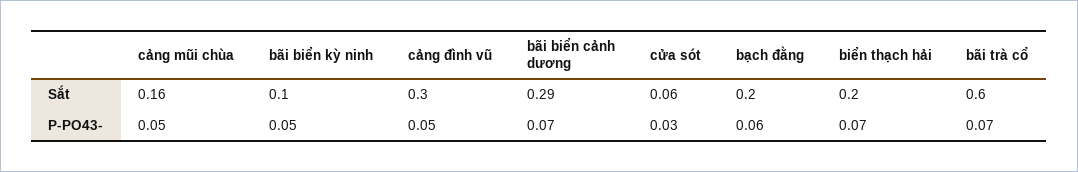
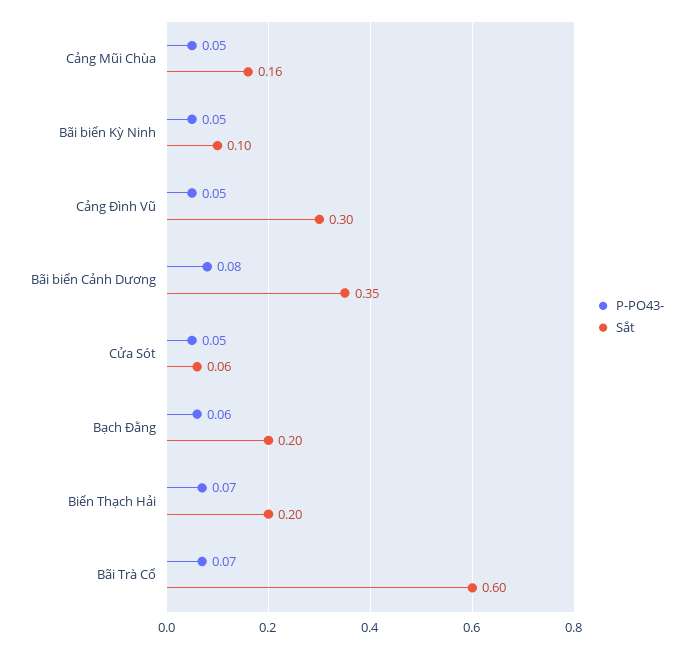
  {
    "Sắt": {
      "cảng mũi chùa": 0.16,
      "bãi biển kỳ ninh": 0.1,
      "cảng đình vũ": 0.3,
-     "bãi biển cảnh dương": 0.29,
+     "bãi biển cảnh dương": 0.35,
      "cửa sót": 0.06,
      "bạch đằng": 0.2,
      "biển thạch hải": 0.2,
      "bãi trà cổ": 0.6
    },
    "P-PO43-": {
      "cảng mũi chùa": 0.05,
      "bãi biển kỳ ninh": 0.05,
      "cảng đình vũ": 0.05,
-     "bãi biển cảnh dương": 0.07,
+     "bãi biển cảnh dương": 0.08,
-     "cửa sót": 0.03,
+     "cửa sót": 0.05,
      "bạch đằng": 0.06,
      "biển thạch hải": 0.07,
      "bãi trà cổ": 0.07
    }
  }

